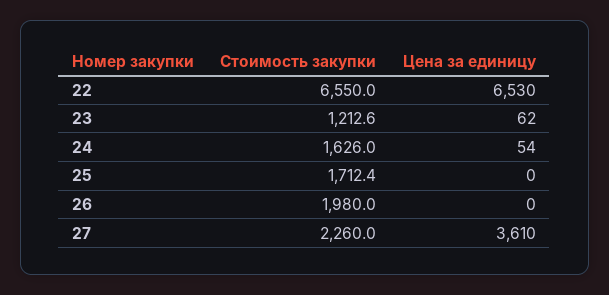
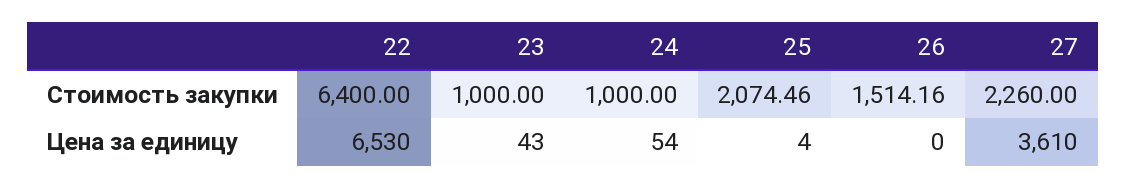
  {
    "Стоимость закупки": {
-     "22": 6550,
+     "22": 6400,
-     "23": 1212.6,
+     "23": 1000,
-     "24": 1626,
+     "24": 1000,
-     "25": 1712.4,
+     "25": 2074.46,
-     "26": 1980,
+     "26": 1514.16,
      "27": 2260
    },
    "Цена за единицу": {
      "22": 6530,
-     "23": 62,
+     "23": 43,
      "24": 54,
-     "25": 0,
+     "25": 4,
      "26": 0,
      "27": 3610
    }
  }

